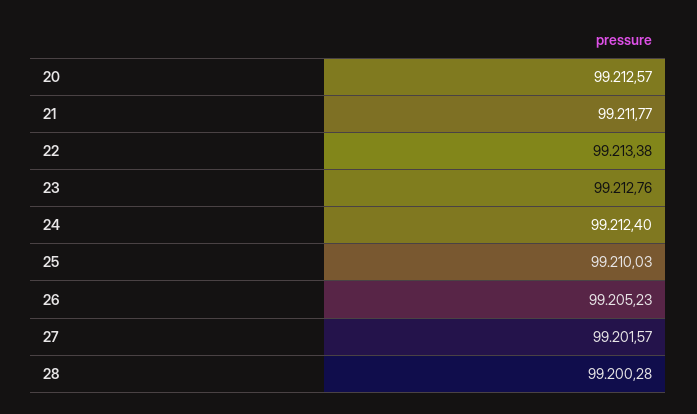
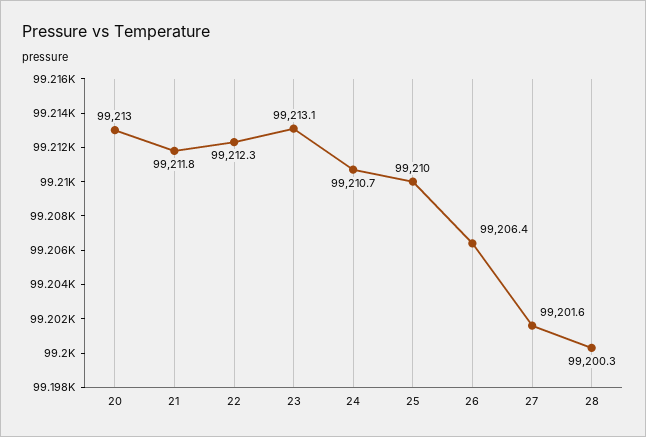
  {
-   "20": 99212.57,
+   "20": 99213,
    "21": 99211.77,
-   "22": 99213.38,
+   "22": 99212.3,
-   "23": 99212.76,
+   "23": 99213.1,
-   "24": 99212.4,
+   "24": 99210.7,
    "25": 99210.03,
-   "26": 99205.23,
+   "26": 99206.4,
    "27": 99201.57,
    "28": 99200.28
  }

